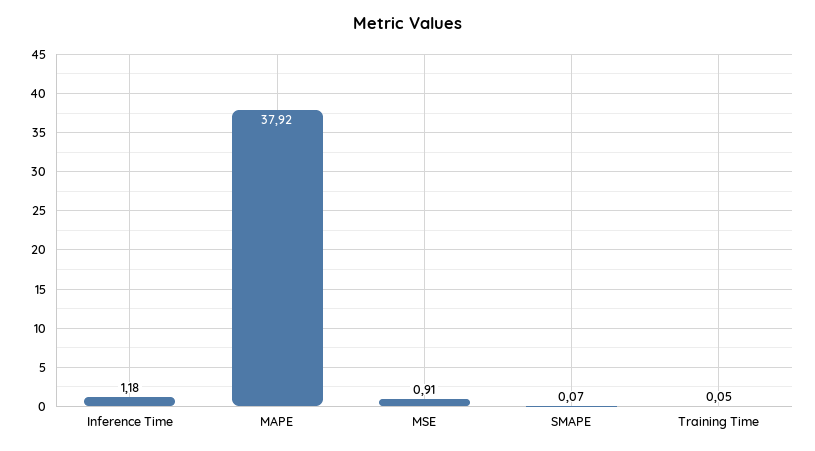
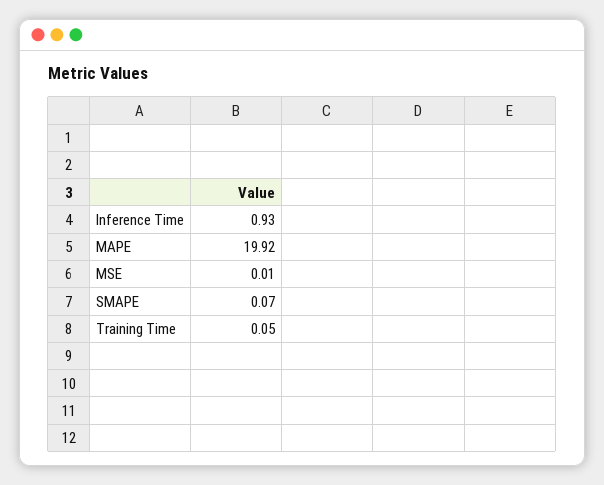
  {
-   "Inference Time": 1.18,
+   "Inference Time": 0.93,
-   "MAPE": 37.92,
+   "MAPE": 19.92,
-   "MSE": 0.91,
+   "MSE": 0.01,
    "SMAPE": 0.07,
    "Training Time": 0.05
  }

